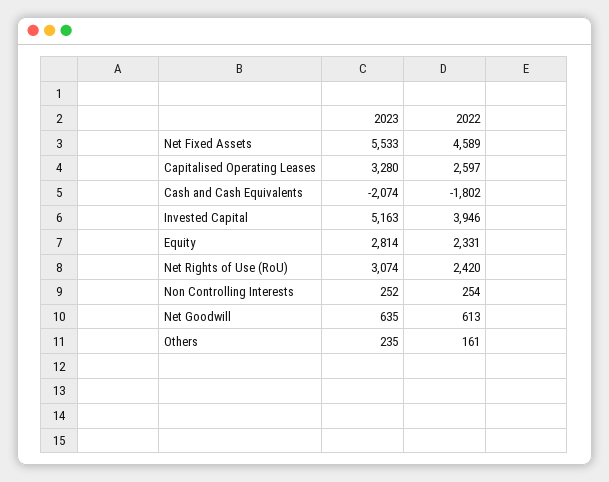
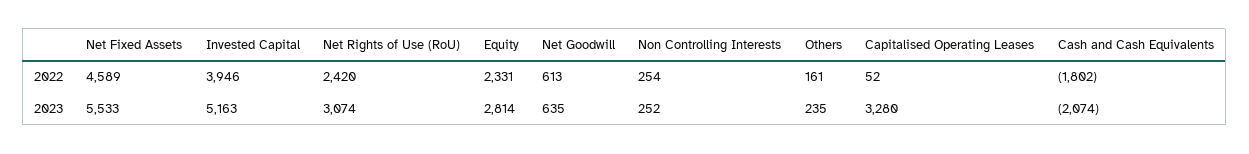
  {
    "2023": {
      "Net Fixed Assets": 5533,
      "Capitalised Operating Leases": 3280,
      "Cash and Cash Equivalents": -2074,
      "Invested Capital": 5163,
      "Equity": 2814,
      "Net Rights of Use (RoU)": 3074,
      "Non Controlling Interests": 252,
      "Net Goodwill": 635,
      "Others": 235
    },
    "2022": {
      "Net Fixed Assets": 4589,
-     "Capitalised Operating Leases": 2597,
+     "Capitalised Operating Leases": 52,
      "Cash and Cash Equivalents": -1802,
      "Invested Capital": 3946,
      "Equity": 2331,
      "Net Rights of Use (RoU)": 2420,
      "Non Controlling Interests": 254,
      "Net Goodwill": 613,
      "Others": 161
    }
  }

